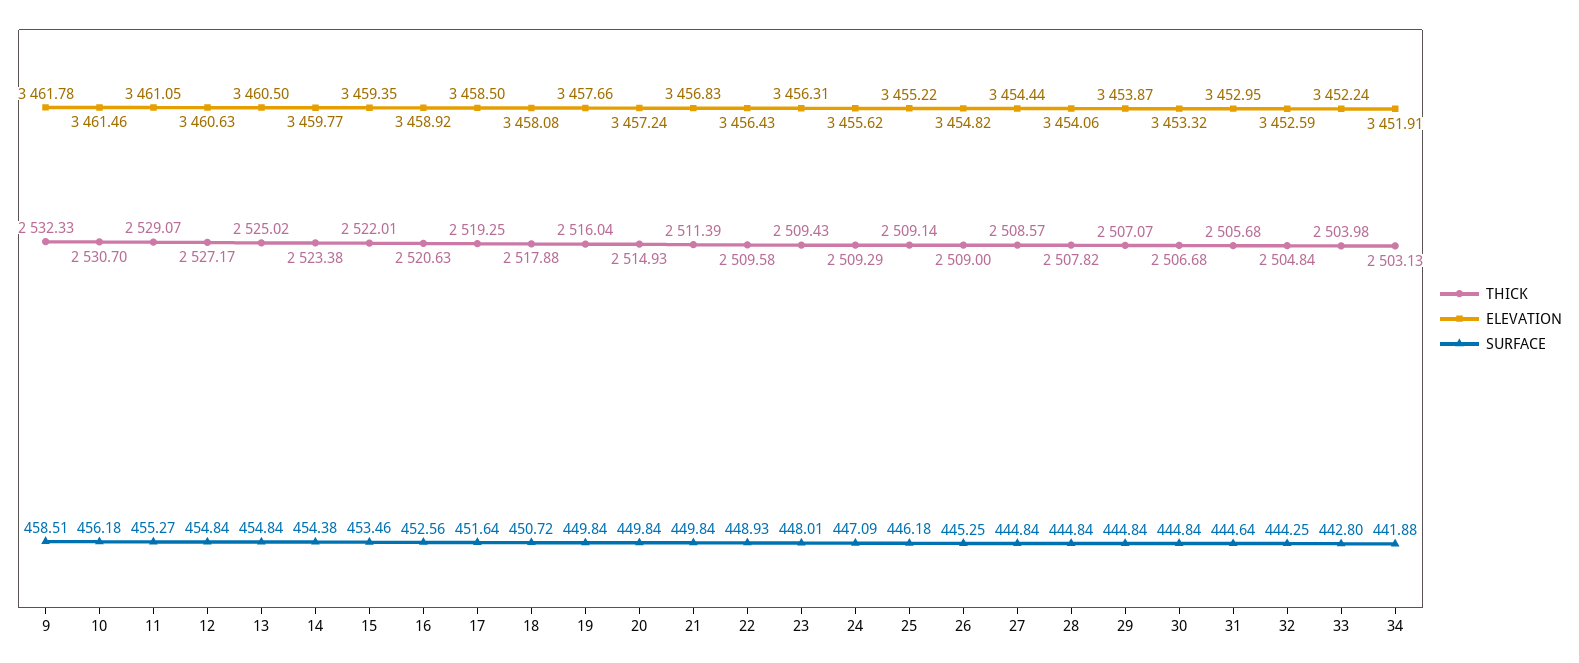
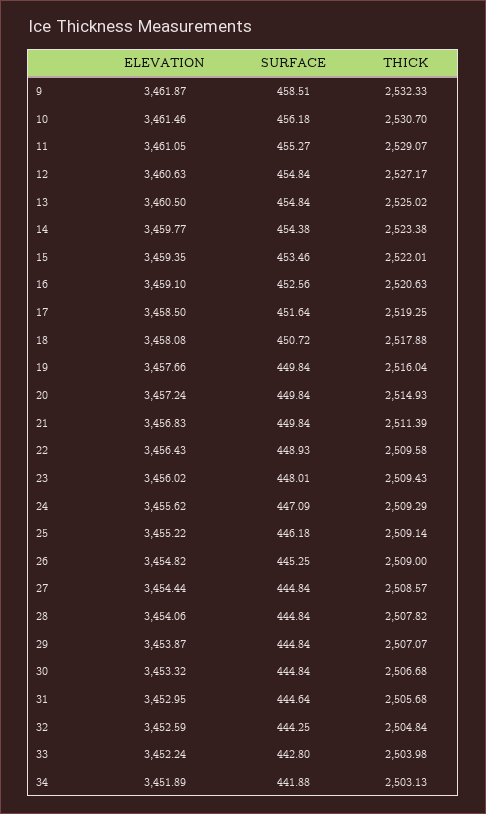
  {
    "THICK": {
      "9": 2532.33,
      "10": 2530.7,
      "11": 2529.07,
      "12": 2527.17,
      "13": 2525.02,
      "14": 2523.38,
      "15": 2522.01,
      "16": 2520.63,
      "17": 2519.25,
      "18": 2517.88,
      "19": 2516.04,
      "20": 2514.93,
      "21": 2511.39,
      "22": 2509.58,
      "23": 2509.43,
      "24": 2509.29,
      "25": 2509.14,
      "26": 2509,
      "27": 2508.57,
      "28": 2507.82,
      "29": 2507.07,
      "30": 2506.68,
      "31": 2505.68,
      "32": 2504.84,
      "33": 2503.98,
      "34": 2503.13
    },
    "ELEVATION": {
-     "9": 3461.78,
+     "9": 3461.87,
      "10": 3461.46,
      "11": 3461.05,
      "12": 3460.63,
      "13": 3460.5,
      "14": 3459.77,
      "15": 3459.35,
-     "16": 3458.92,
+     "16": 3459.1,
      "17": 3458.5,
      "18": 3458.08,
      "19": 3457.66,
      "20": 3457.24,
      "21": 3456.83,
      "22": 3456.43,
-     "23": 3456.31,
+     "23": 3456.02,
      "24": 3455.62,
      "25": 3455.22,
      "26": 3454.82,
      "27": 3454.44,
      "28": 3454.06,
      "29": 3453.87,
      "30": 3453.32,
      "31": 3452.95,
      "32": 3452.59,
      "33": 3452.24,
-     "34": 3451.91
+     "34": 3451.89
    },
    "SURFACE": {
      "9": 458.51,
      "10": 456.18,
      "11": 455.27,
      "12": 454.84,
      "13": 454.84,
      "14": 454.38,
      "15": 453.46,
      "16": 452.56,
      "17": 451.64,
      "18": 450.72,
      "19": 449.84,
      "20": 449.84,
      "21": 449.84,
      "22": 448.93,
      "23": 448.01,
      "24": 447.09,
      "25": 446.18,
      "26": 445.25,
      "27": 444.84,
      "28": 444.84,
      "29": 444.84,
      "30": 444.84,
      "31": 444.64,
      "32": 444.25,
      "33": 442.8,
      "34": 441.88
    }
  }

